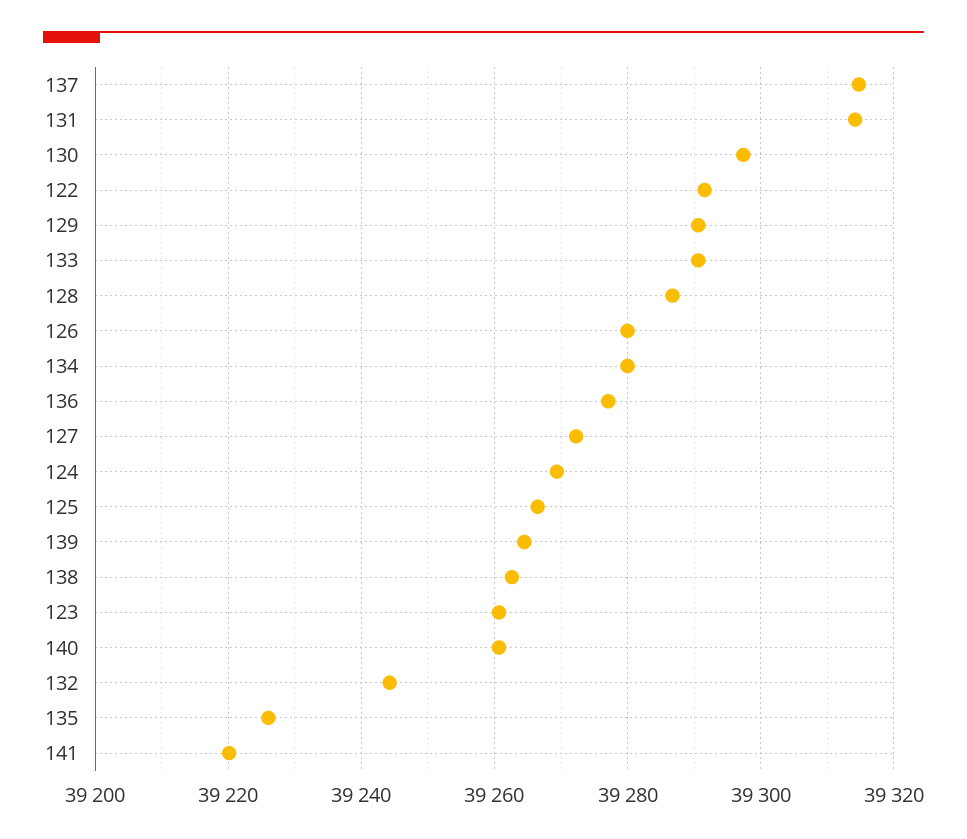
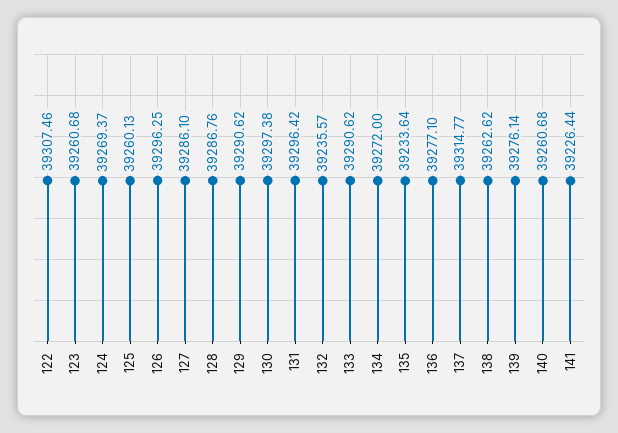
  {
    "137": 39314.77,
-   "131": 39314,
+   "131": 39296.42,
    "130": 39297.38,
-   "122": 39292,
+   "122": 39307.46,
    "129": 39290.62,
    "133": 39290.62,
    "128": 39286.76,
-   "126": 39280,
+   "126": 39296.25,
-   "134": 39280,
+   "134": 39272,
    "136": 39277.1,
-   "127": 39272,
+   "127": 39286.1,
    "124": 39269.37,
-   "125": 39266,
+   "125": 39260.13,
-   "139": 39264,
+   "139": 39276.14,
    "138": 39262.62,
    "123": 39260.68,
    "140": 39260.68,
-   "132": 39244,
+   "132": 39235.57,
-   "135": 39226,
+   "135": 39233.64,
-   "141": 39220
+   "141": 39226.44
  }

